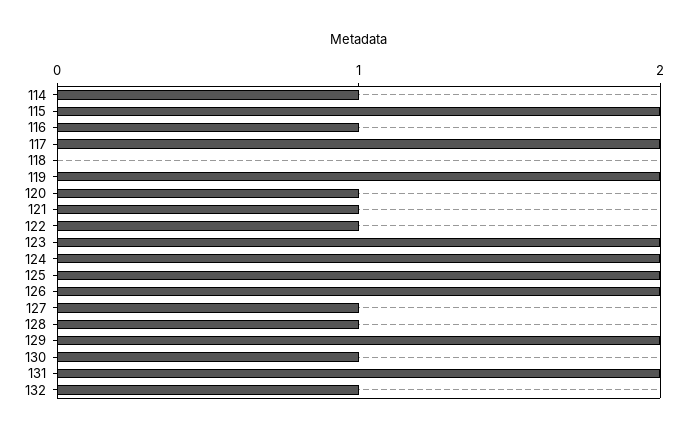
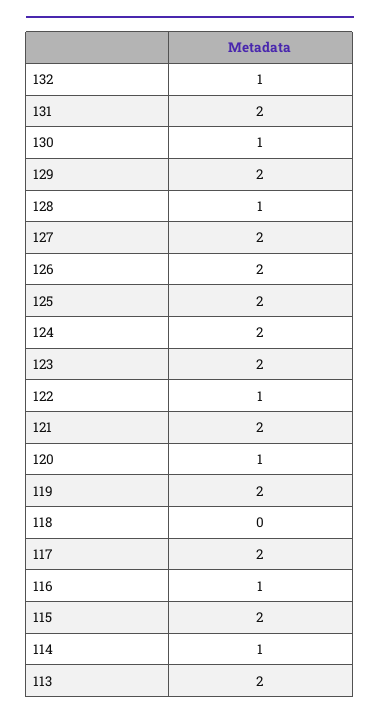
  {
    "114": 1,
    "115": 2,
    "116": 1,
    "117": 2,
    "118": 0,
    "119": 2,
    "120": 1,
-   "121": 1,
+   "121": 2,
    "122": 1,
    "123": 2,
    "124": 2,
    "125": 2,
    "126": 2,
-   "127": 1,
+   "127": 2,
    "128": 1,
    "129": 2,
    "130": 1,
    "131": 2,
-   "132": 1
+   "132": 1,
+   "113": 2
  }

